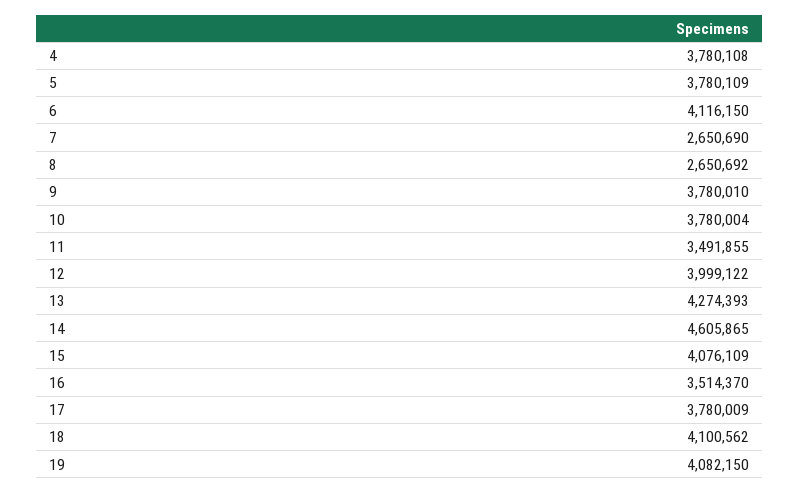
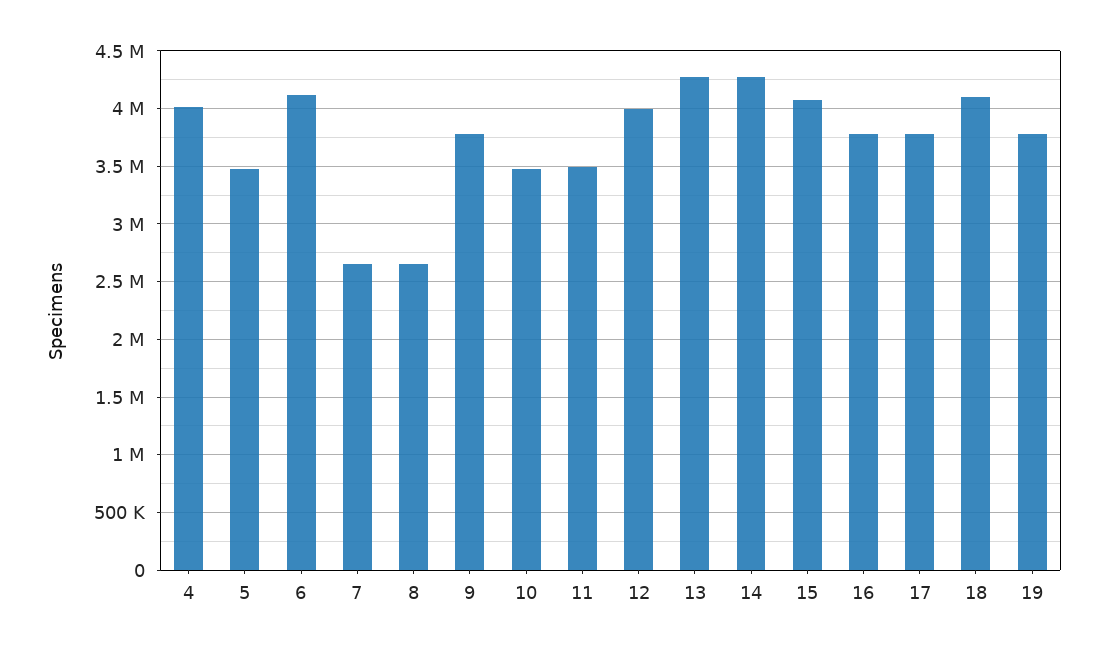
  {
-   "4": 3780108,
+   "4": 4000000,
-   "5": 3780109,
+   "5": 3500000,
    "6": 4116150,
    "7": 2650690,
    "8": 2650692,
    "9": 3780010,
-   "10": 3780004,
+   "10": 3500000,
    "11": 3491855,
    "12": 3999122,
    "13": 4274393,
-   "14": 4605865,
+   "14": 4300000,
    "15": 4076109,
-   "16": 3514370,
+   "16": 3800000,
    "17": 3780009,
    "18": 4100562,
-   "19": 4082150
+   "19": 3800000
  }

